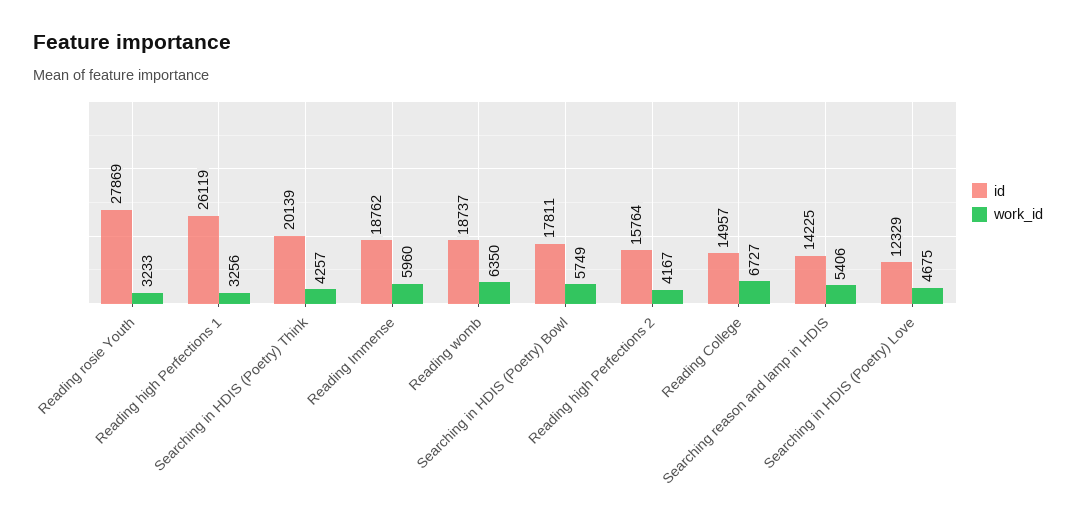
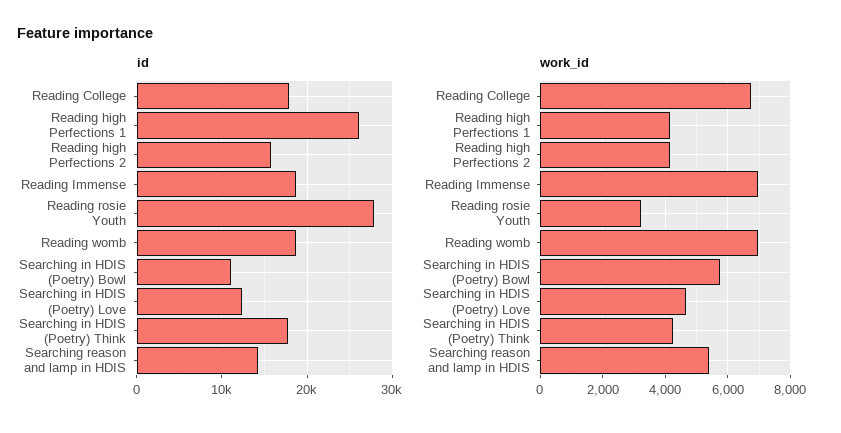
  {
    "id": {
      "Reading rosie Youth": 27869,
      "Reading high Perfections 1": 26119,
-     "Searching in HDIS (Poetry) Think": 20139,
+     "Searching in HDIS (Poetry) Think": 18000,
      "Reading Immense": 18762,
      "Reading womb": 18737,
-     "Searching in HDIS (Poetry) Bowl": 17811,
+     "Searching in HDIS (Poetry) Bowl": 11000,
      "Reading high Perfections 2": 15764,
-     "Reading College": 14957,
+     "Reading College": 18000,
      "Searching reason and lamp in HDIS": 14225,
      "Searching in HDIS (Poetry) Love": 12329
    },
    "work_id": {
      "Reading rosie Youth": 3233,
-     "Reading high Perfections 1": 3256,
+     "Reading high Perfections 1": 4200,
      "Searching in HDIS (Poetry) Think": 4257,
-     "Reading Immense": 5960,
+     "Reading Immense": 7000,
-     "Reading womb": 6350,
+     "Reading womb": 7000,
      "Searching in HDIS (Poetry) Bowl": 5749,
      "Reading high Perfections 2": 4167,
      "Reading College": 6727,
      "Searching reason and lamp in HDIS": 5406,
      "Searching in HDIS (Poetry) Love": 4675
    }
  }

